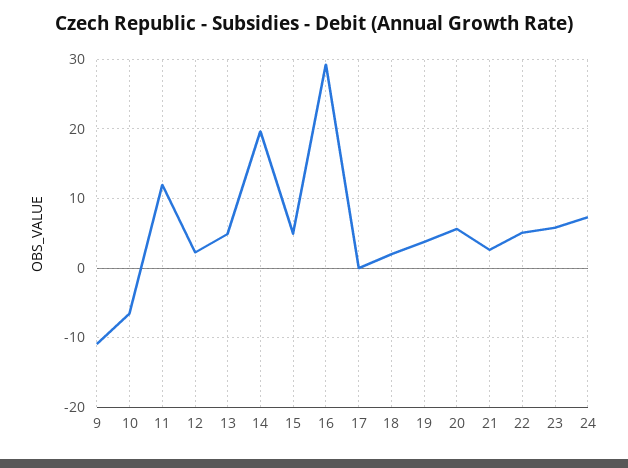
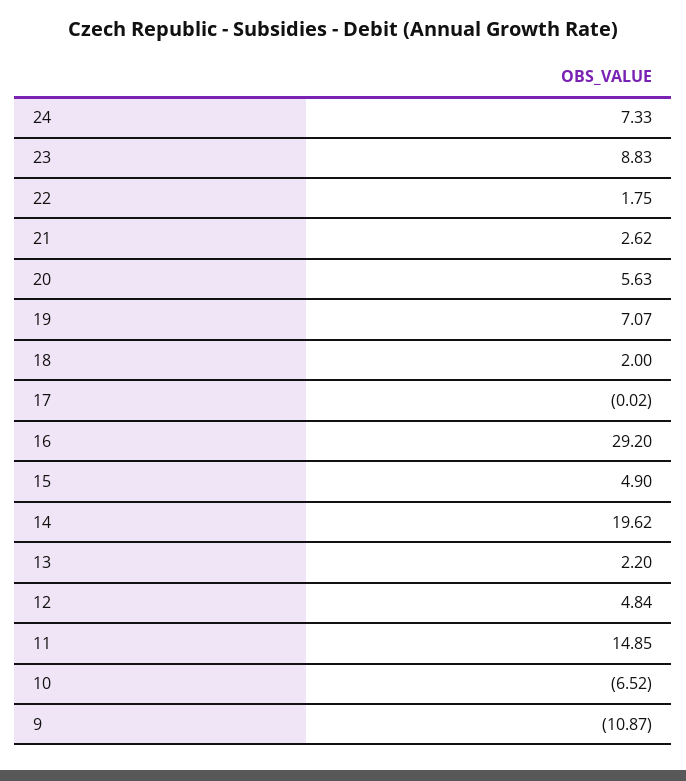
  {
    "9": -10.87,
    "10": -6.52,
-   "11": 12,
+   "11": 14.85,
-   "12": 2,
+   "12": 4.84,
-   "13": 5,
+   "13": 2.2,
    "14": 19.62,
    "15": 4.9,
    "16": 29.2,
    "17": -0.02,
    "18": 2,
-   "19": 4,
+   "19": 7.07,
    "20": 5.63,
    "21": 2.62,
-   "22": 5,
+   "22": 1.75,
-   "23": 6,
+   "23": 8.83,
    "24": 7.33
  }

